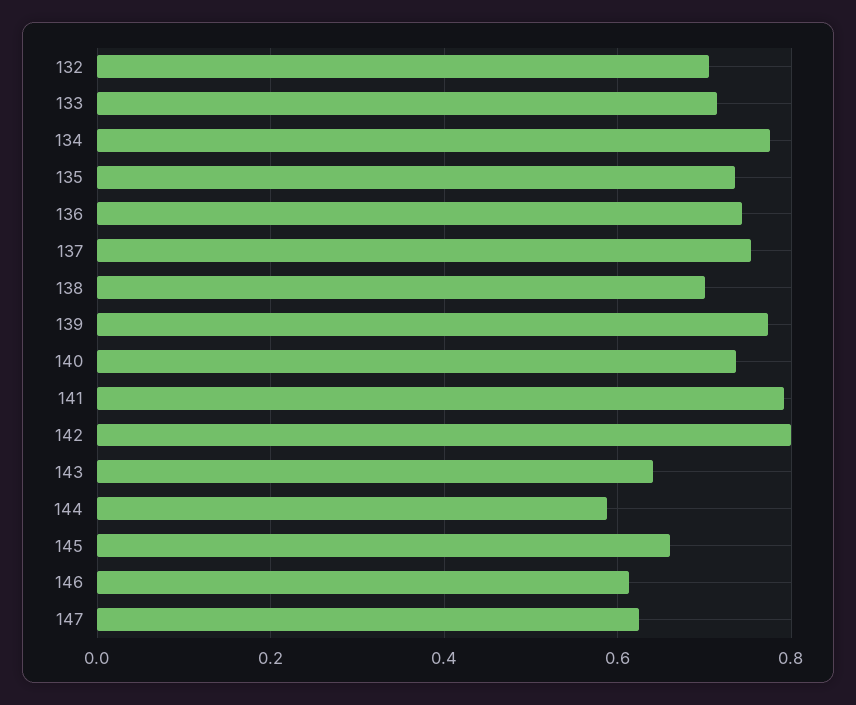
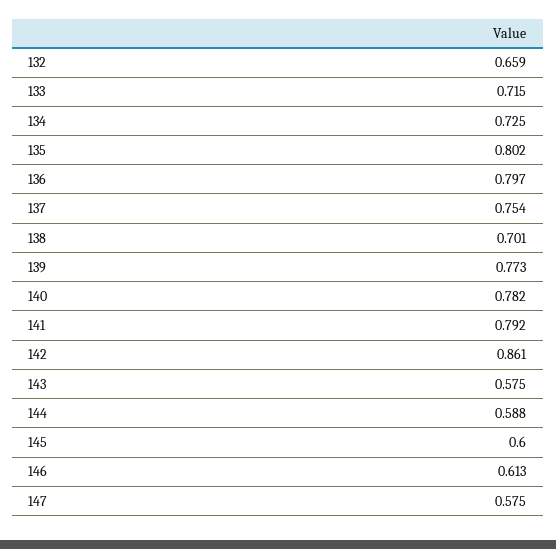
  {
-   "132": 0.7,
+   "132": 0.659,
    "133": 0.715,
-   "134": 0.78,
+   "134": 0.725,
-   "135": 0.74,
+   "135": 0.802,
-   "136": 0.74,
+   "136": 0.797,
    "137": 0.754,
    "138": 0.701,
    "139": 0.773,
-   "140": 0.74,
+   "140": 0.782,
    "141": 0.792,
-   "142": 0.8,
+   "142": 0.861,
-   "143": 0.64,
+   "143": 0.575,
    "144": 0.588,
-   "145": 0.66,
+   "145": 0.6,
    "146": 0.613,
-   "147": 0.62
+   "147": 0.575
  }

